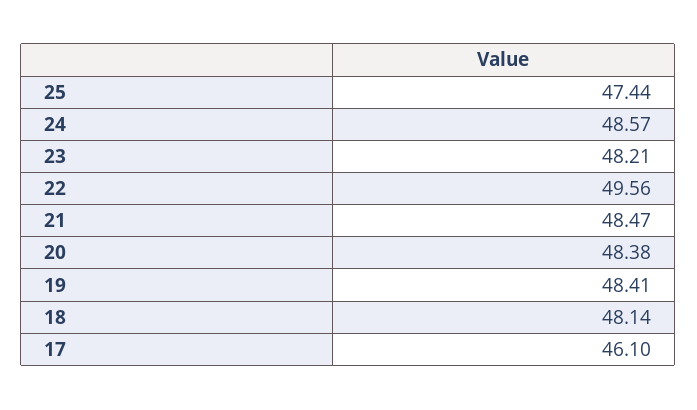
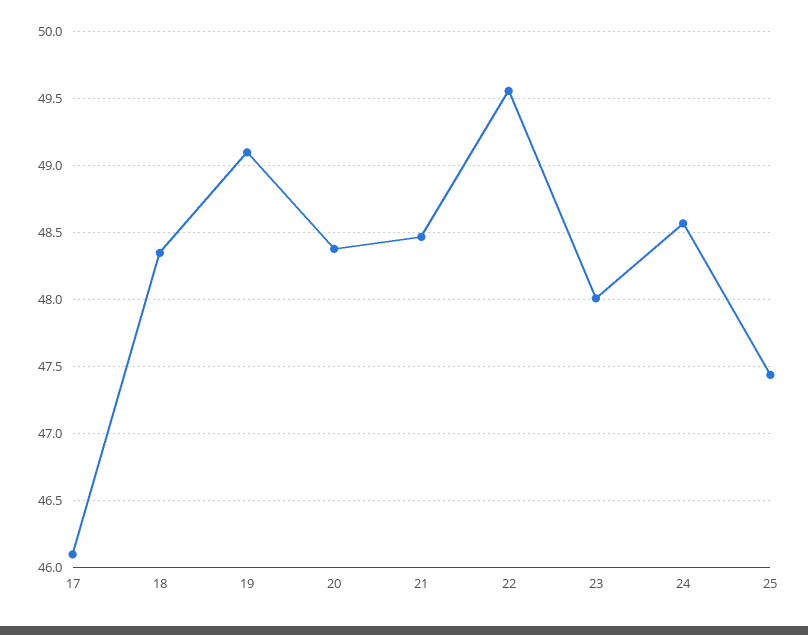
  {
    "25": 47.44,
    "24": 48.57,
-   "23": 48.21,
+   "23": 48,
    "22": 49.56,
    "21": 48.47,
    "20": 48.38,
-   "19": 48.41,
+   "19": 49.1,
-   "18": 48.14,
+   "18": 48.35,
    "17": 46.1
  }

